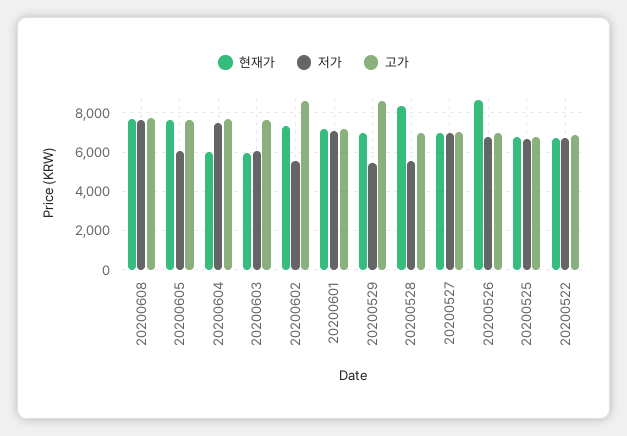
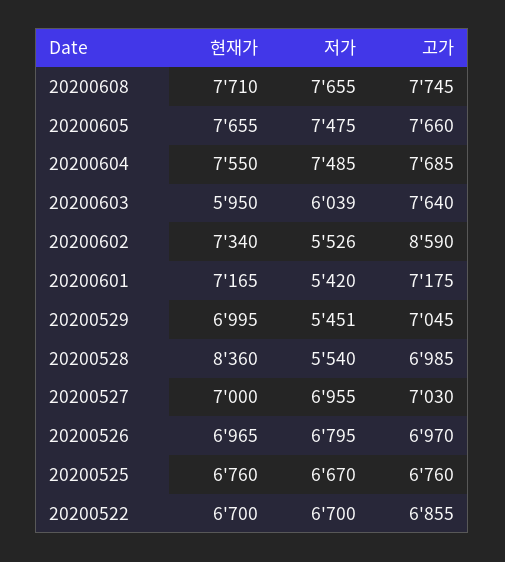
  {
    "현재가": {
      "20200608": 7710,
      "20200605": 7655,
-     "20200604": 6000,
+     "20200604": 7550,
      "20200603": 5950,
      "20200602": 7340,
      "20200601": 7165,
      "20200529": 6995,
      "20200528": 8360,
      "20200527": 7000,
-     "20200526": 8500,
+     "20200526": 6965,
      "20200525": 6760,
      "20200522": 6700
    },
    "저가": {
      "20200608": 7655,
-     "20200605": 6000,
+     "20200605": 7475,
      "20200604": 7485,
      "20200603": 6039,
      "20200602": 5526,
-     "20200601": 7000,
+     "20200601": 5420,
      "20200529": 5451,
      "20200528": 5540,
      "20200527": 6955,
      "20200526": 6795,
      "20200525": 6670,
      "20200522": 6700
    },
    "고가": {
      "20200608": 7745,
      "20200605": 7660,
      "20200604": 7685,
      "20200603": 7640,
      "20200602": 8590,
      "20200601": 7175,
-     "20200529": 8500,
+     "20200529": 7045,
      "20200528": 6985,
      "20200527": 7030,
      "20200526": 6970,
      "20200525": 6760,
      "20200522": 6855
    }
  }

